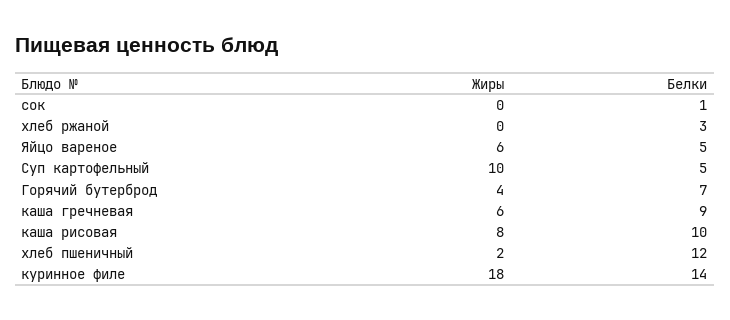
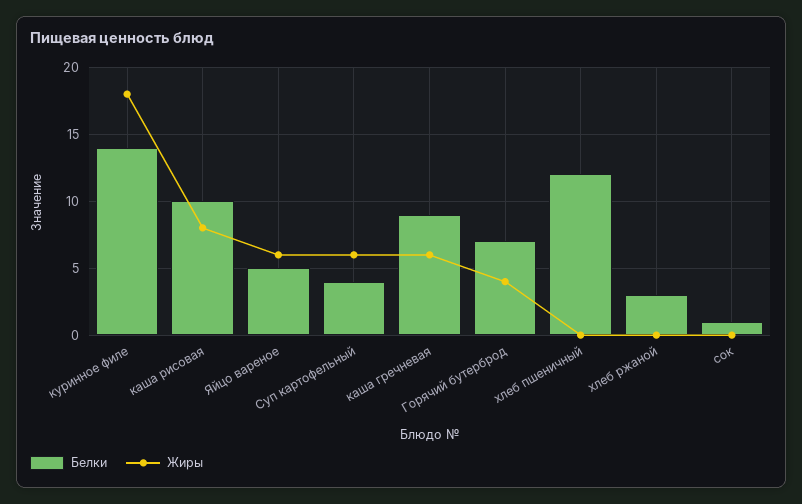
  {
    "Жиры": {
      "сок": 0,
      "хлеб ржаной": 0,
      "Яйцо вареное": 6,
-     "Суп картофельный": 10,
+     "Суп картофельный": 6,
      "Горячий бутерброд": 4,
      "каша гречневая": 6,
      "каша рисовая": 8,
-     "хлеб пшеничный": 2,
+     "хлеб пшеничный": 0,
      "куринное филе": 18
    },
    "Белки": {
      "сок": 1,
      "хлеб ржаной": 3,
      "Яйцо вареное": 5,
-     "Суп картофельный": 5,
+     "Суп картофельный": 4,
      "Горячий бутерброд": 7,
      "каша гречневая": 9,
      "каша рисовая": 10,
      "хлеб пшеничный": 12,
      "куринное филе": 14
    }
  }

